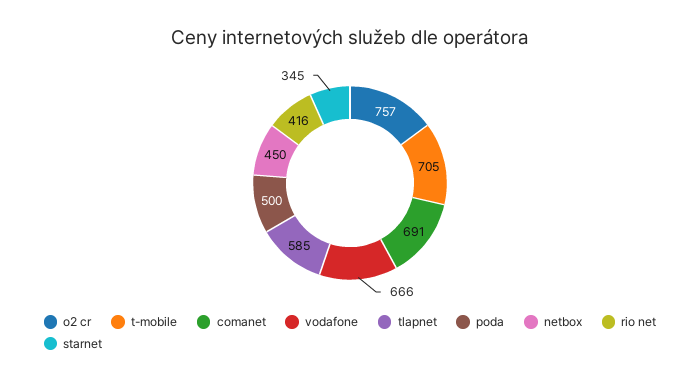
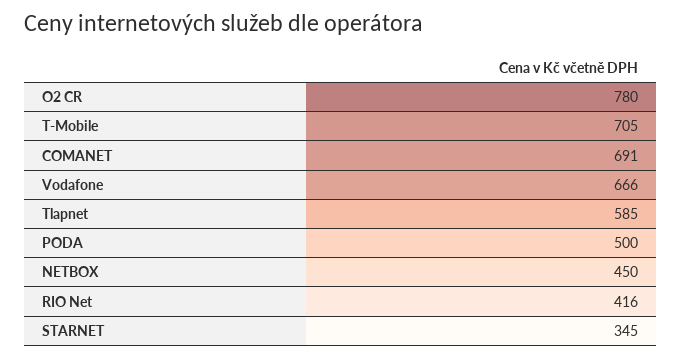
  {
-   "o2 cr": 757,
+   "o2 cr": 780,
    "t-mobile": 705,
    "comanet": 691,
    "vodafone": 666,
    "tlapnet": 585,
    "poda": 500,
    "netbox": 450,
    "rio net": 416,
    "starnet": 345
  }

